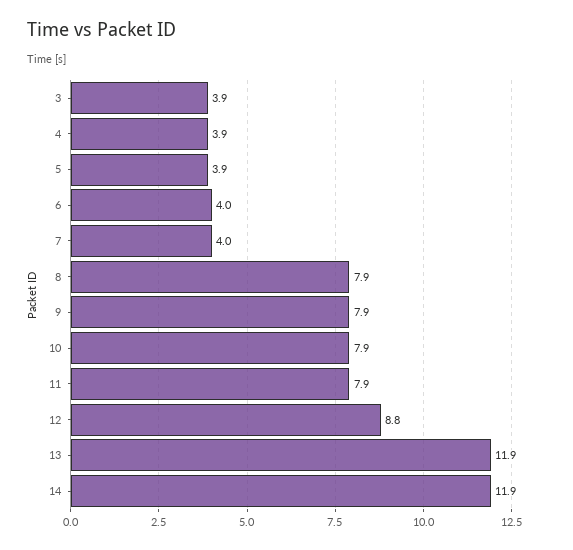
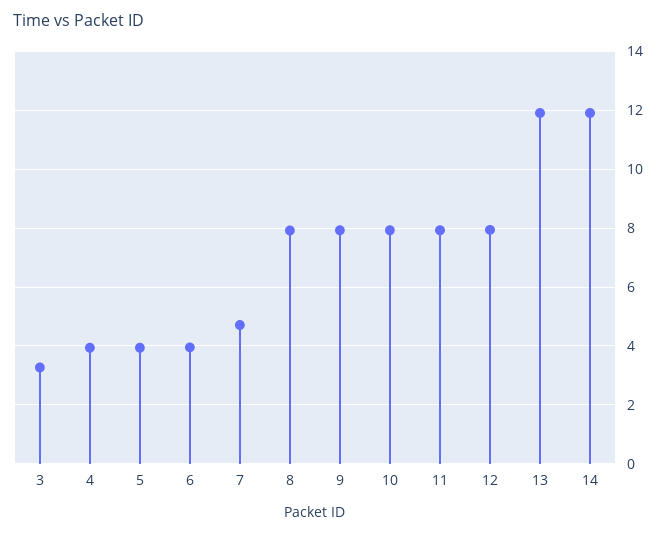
  {
-   "3": 3.9,
+   "3": 3.25,
    "4": 3.9,
    "5": 3.9,
    "6": 4,
-   "7": 4,
+   "7": 4.75,
    "8": 7.9,
    "9": 7.9,
    "10": 7.9,
    "11": 7.9,
-   "12": 8.8,
+   "12": 8,
    "13": 11.9,
    "14": 11.9
  }

